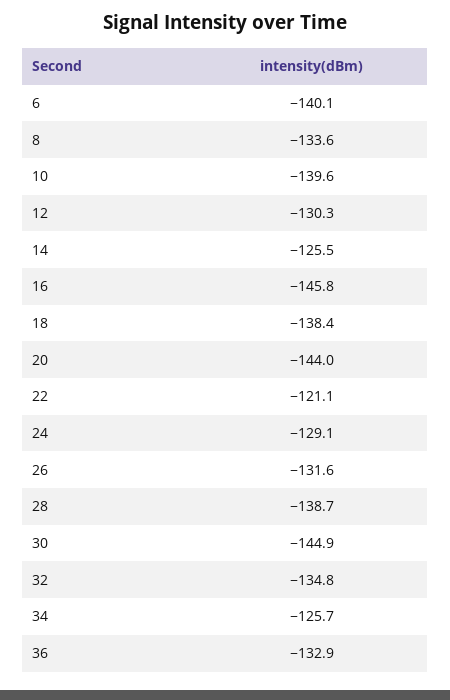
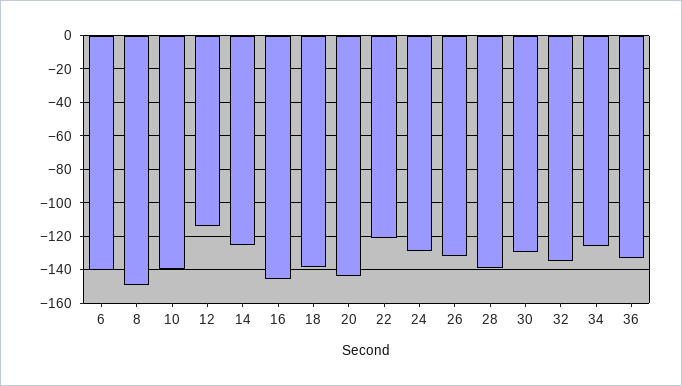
  {
    "6": -140.1,
-   "8": -133.6,
+   "8": -150,
    "10": -139.6,
-   "12": -130.3,
+   "12": -115,
    "14": -125.5,
    "16": -145.8,
    "18": -138.4,
    "20": -144,
    "22": -121.1,
    "24": -129.1,
    "26": -131.6,
    "28": -138.7,
-   "30": -144.9,
+   "30": -130,
    "32": -134.8,
    "34": -125.7,
    "36": -132.9
  }

